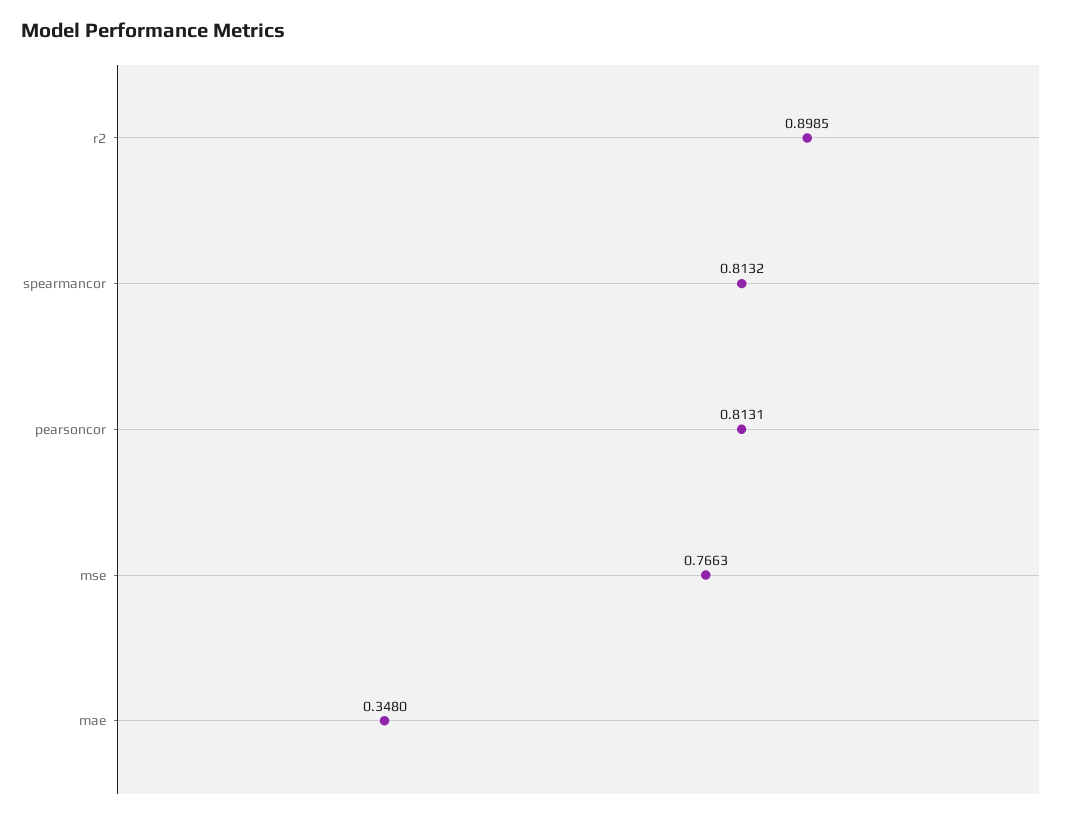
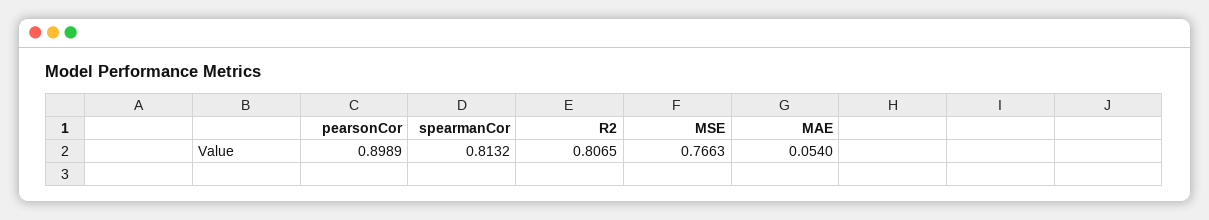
  {
-   "r2": 0.8985,
+   "r2": 0.8065,
    "spearmancor": 0.8132,
-   "pearsoncor": 0.8131,
+   "pearsoncor": 0.8989,
    "mse": 0.7663,
-   "mae": 0.348
+   "mae": 0.054
  }

